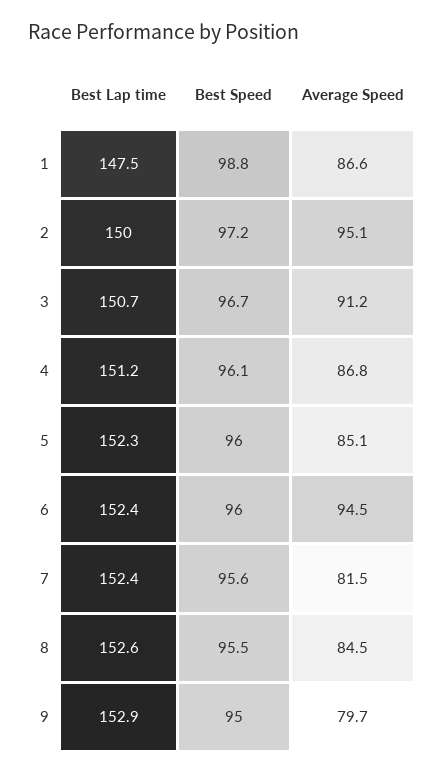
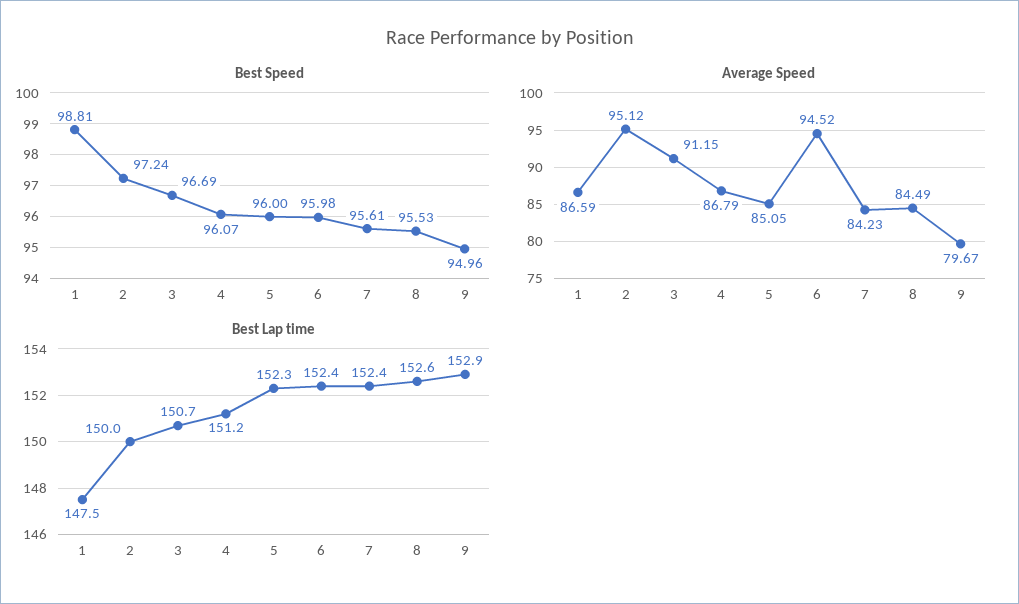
  {
    "Best Lap time": {
      "1": 147.5,
      "2": 150,
      "3": 150.7,
      "4": 151.2,
      "5": 152.3,
      "6": 152.4,
      "7": 152.4,
      "8": 152.6,
      "9": 152.9
    },
    "Best Speed": {
      "1": 98.81,
      "2": 97.24,
      "3": 96.69,
      "4": 96.07,
      "5": 96,
      "6": 95.98,
      "7": 95.61,
      "8": 95.53,
      "9": 94.96
    },
    "Average Speed": {
      "1": 86.59,
      "2": 95.12,
      "3": 91.15,
      "4": 86.79,
      "5": 85.05,
      "6": 94.52,
-     "7": 81.5,
+     "7": 84.23,
      "8": 84.49,
      "9": 79.67
    }
  }

